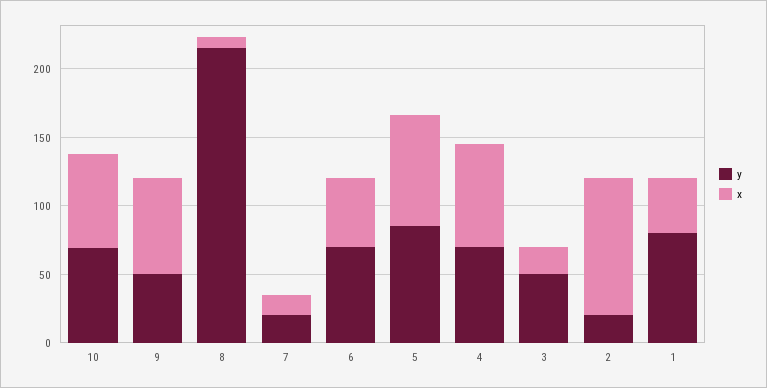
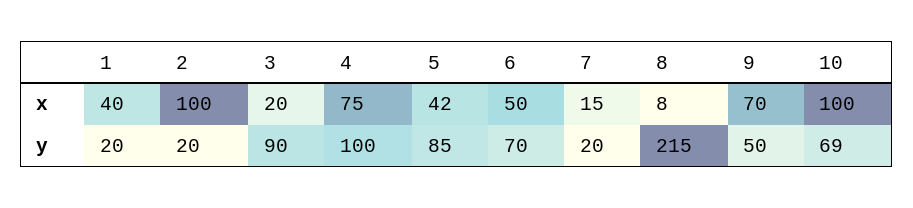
  {
    "y": {
      "10": 69,
      "9": 50,
      "8": 215,
      "7": 20,
      "6": 70,
      "5": 85,
-     "4": 70,
+     "4": 100,
-     "3": 50,
+     "3": 90,
      "2": 20,
-     "1": 80
+     "1": 20
    },
    "x": {
-     "10": 70,
+     "10": 100,
      "9": 70,
      "8": 8,
      "7": 15,
      "6": 50,
-     "5": 80,
+     "5": 42,
      "4": 75,
      "3": 20,
      "2": 100,
      "1": 40
    }
  }

